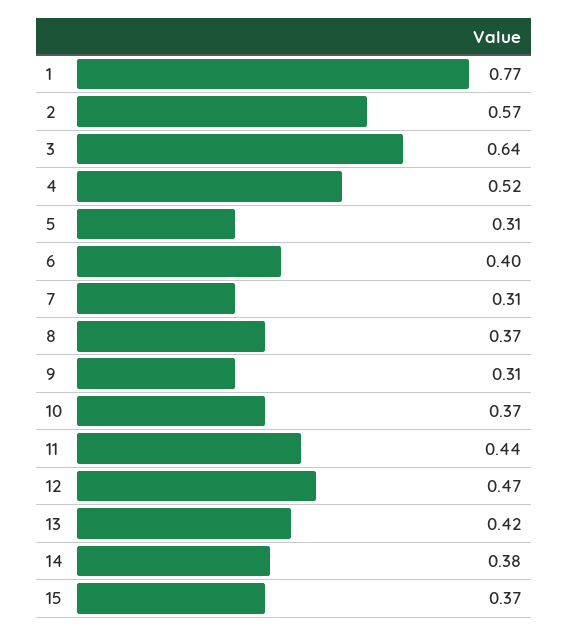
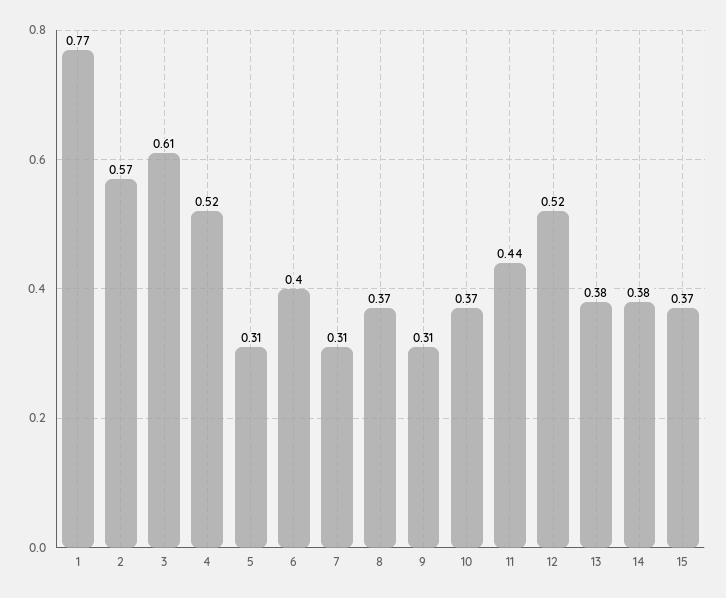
  {
    "1": 0.77,
    "2": 0.57,
-   "3": 0.64,
+   "3": 0.61,
    "4": 0.52,
    "5": 0.31,
    "6": 0.4,
    "7": 0.31,
    "8": 0.37,
    "9": 0.31,
    "10": 0.37,
    "11": 0.44,
-   "12": 0.47,
+   "12": 0.52,
-   "13": 0.42,
+   "13": 0.38,
    "14": 0.38,
    "15": 0.37
  }

